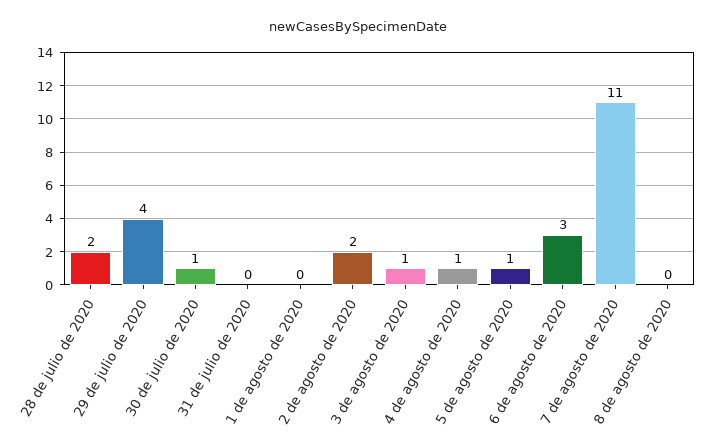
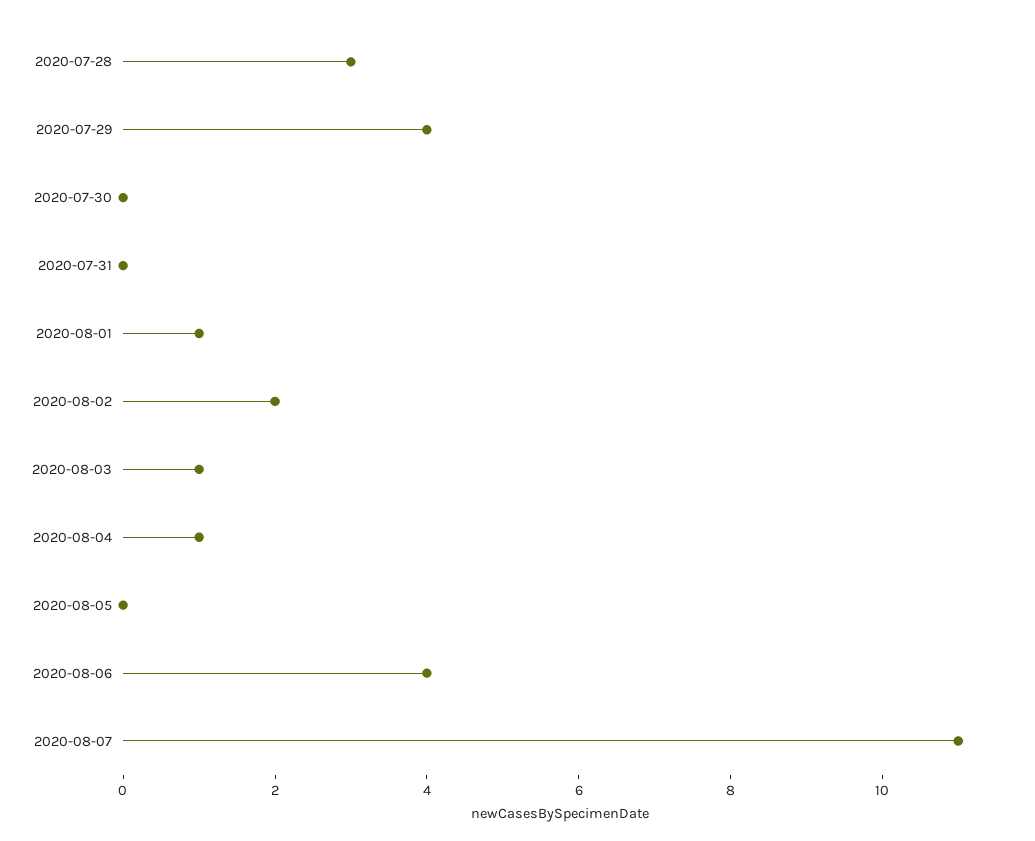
  {
-   "28 de julio de 2020": 2,
+   "28 de julio de 2020": 3,
    "29 de julio de 2020": 4,
-   "30 de julio de 2020": 1,
+   "30 de julio de 2020": 0,
    "31 de julio de 2020": 0,
-   "1 de agosto de 2020": 0,
+   "1 de agosto de 2020": 1,
    "2 de agosto de 2020": 2,
    "3 de agosto de 2020": 1,
    "4 de agosto de 2020": 1,
-   "5 de agosto de 2020": 1,
+   "5 de agosto de 2020": 0,
-   "6 de agosto de 2020": 3,
+   "6 de agosto de 2020": 4,
-   "7 de agosto de 2020": 11,
+   "7 de agosto de 2020": 11
-   "8 de agosto de 2020": 0
  }

